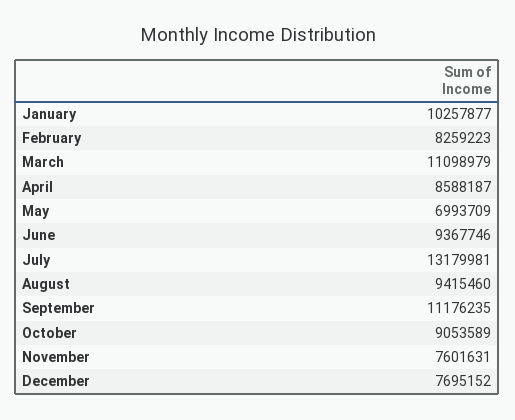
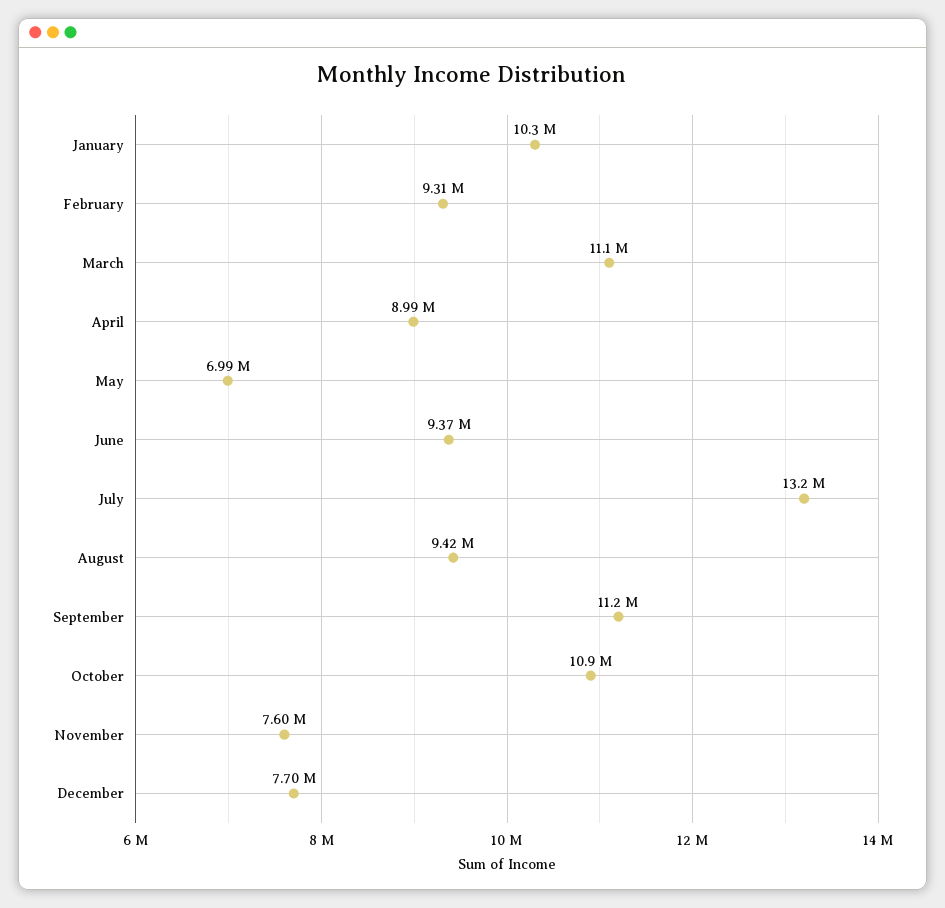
  {
    "January": 10257877,
-   "February": 8259223,
+   "February": 9310000,
    "March": 11098979,
-   "April": 8588187,
+   "April": 8990000,
    "May": 6993709,
    "June": 9367746,
    "July": 13179981,
    "August": 9415460,
    "September": 11176235,
-   "October": 9053589,
+   "October": 10900000,
    "November": 7601631,
    "December": 7695152
  }

